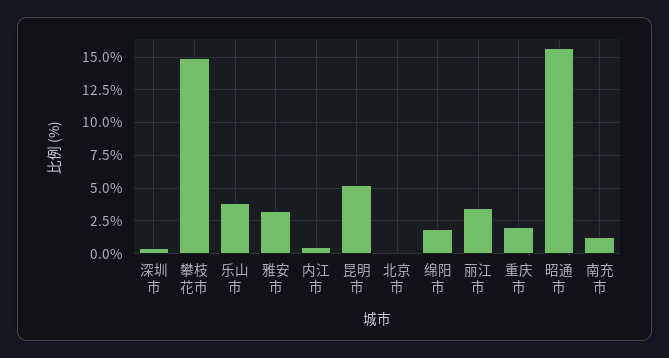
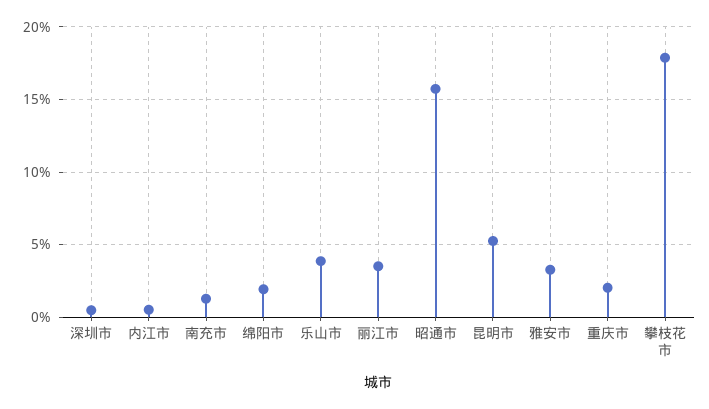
  {
    "深圳市": 0.5,
-   "攀枝花市": 15,
+   "攀枝花市": 18,
    "乐山市": 4,
    "雅安市": 3.5,
    "内江市": 0.5,
    "昆明市": 5,
-   "北京市": 0,
    "绵阳市": 2,
    "丽江市": 3.5,
    "重庆市": 2,
    "昭通市": 15.5,
    "南充市": 1.5
  }

